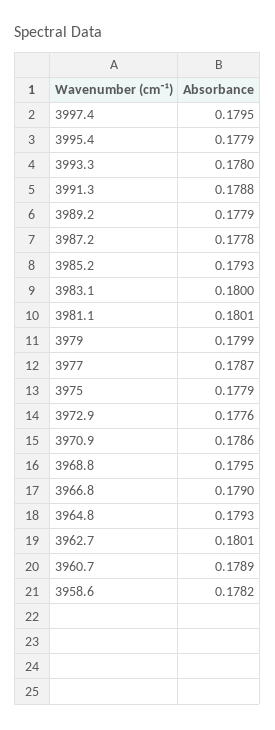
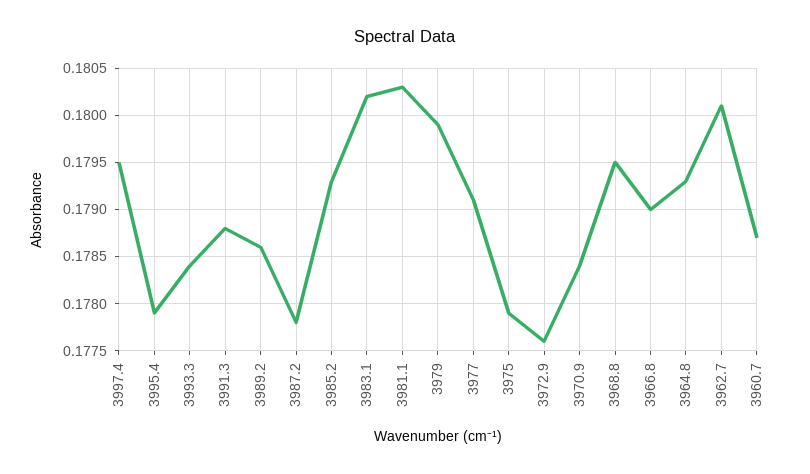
  {
    "3997.4": 0.1795,
    "3995.4": 0.1779,
-   "3993.3": 0.178,
+   "3993.3": 0.1784,
    "3991.3": 0.1788,
-   "3989.2": 0.1779,
+   "3989.2": 0.1786,
    "3987.2": 0.1778,
    "3985.2": 0.1793,
-   "3983.1": 0.18,
+   "3983.1": 0.1802,
-   "3981.1": 0.1801,
+   "3981.1": 0.1803,
    "3979": 0.1799,
-   "3977": 0.1787,
+   "3977": 0.1791,
    "3975": 0.1779,
    "3972.9": 0.1776,
-   "3970.9": 0.1786,
+   "3970.9": 0.1784,
    "3968.8": 0.1795,
    "3966.8": 0.179,
    "3964.8": 0.1793,
    "3962.7": 0.1801,
-   "3960.7": 0.1789,
+   "3960.7": 0.1787
-   "3958.6": 0.1782
  }

